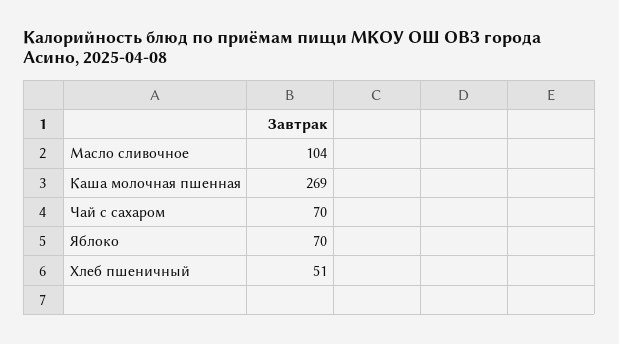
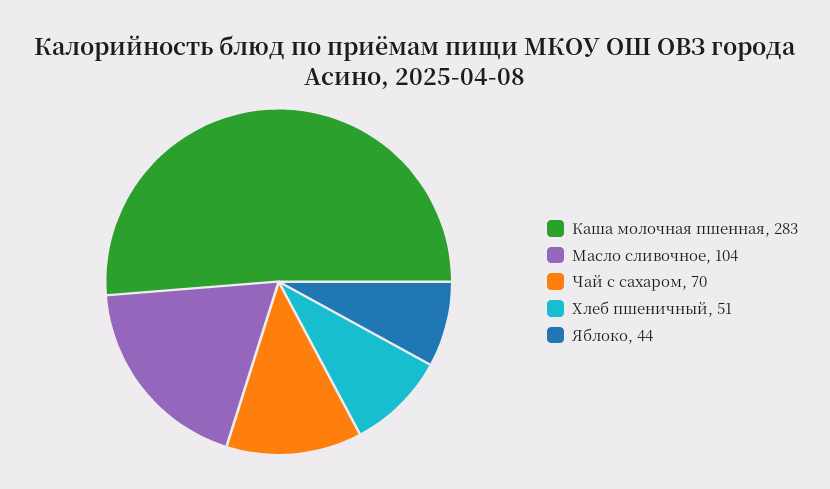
  {
    "Масло сливочное": 104,
-   "Каша молочная пшенная": 269,
+   "Каша молочная пшенная": 283,
    "Чай с сахаром": 70,
-   "Яблоко": 70,
+   "Яблоко": 44,
    "Хлеб пшеничный": 51
  }

